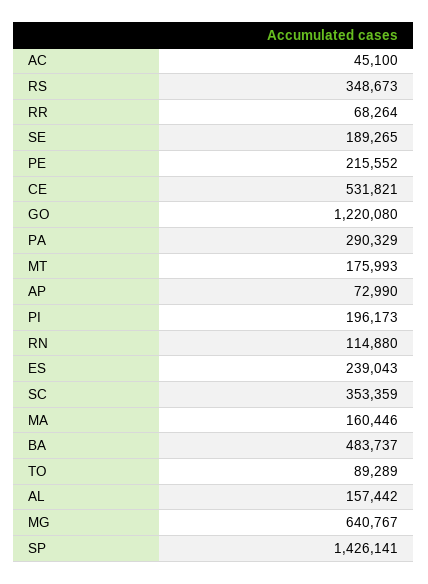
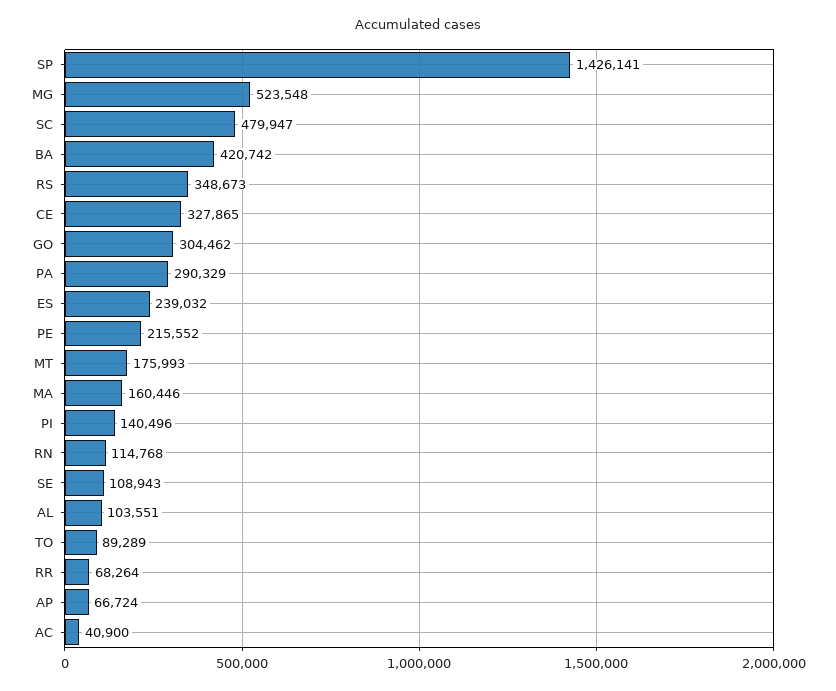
  {
-   "AC": 45100,
+   "AC": 40900,
    "RS": 348673,
    "RR": 68264,
-   "SE": 189265,
+   "SE": 108943,
    "PE": 215552,
-   "CE": 531821,
+   "CE": 327865,
-   "GO": 1220080,
+   "GO": 304462,
    "PA": 290329,
    "MT": 175993,
-   "AP": 72990,
+   "AP": 66724,
-   "PI": 196173,
+   "PI": 140496,
-   "RN": 114880,
+   "RN": 114768,
-   "ES": 239043,
+   "ES": 239032,
-   "SC": 353359,
+   "SC": 479947,
    "MA": 160446,
-   "BA": 483737,
+   "BA": 420742,
    "TO": 89289,
-   "AL": 157442,
+   "AL": 103551,
-   "MG": 640767,
+   "MG": 523548,
    "SP": 1426141
  }

